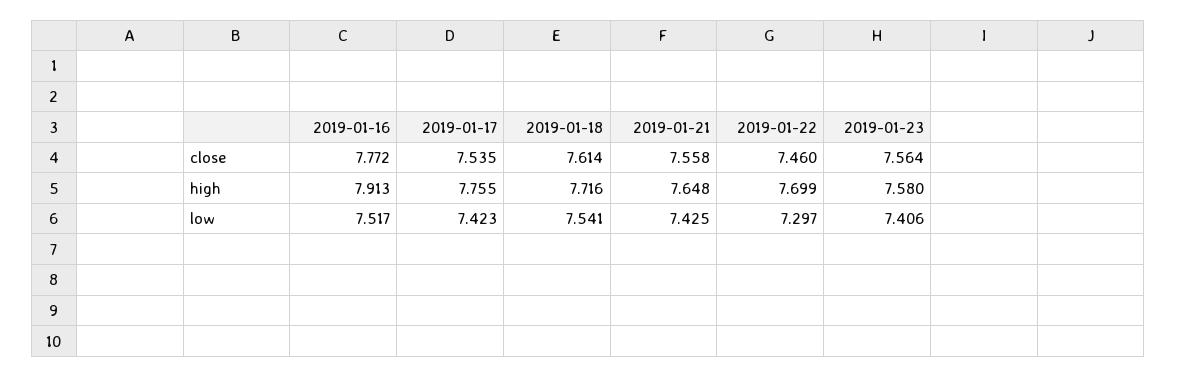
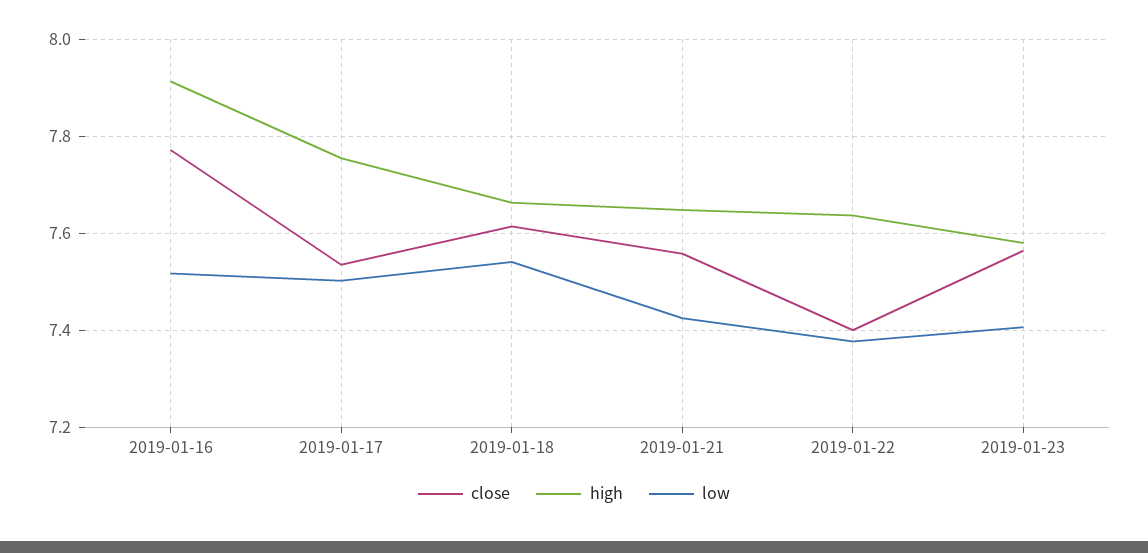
  {
    "close": {
      "2019-01-16": 7.772,
      "2019-01-17": 7.535,
      "2019-01-18": 7.614,
      "2019-01-21": 7.558,
-     "2019-01-22": 7.46,
+     "2019-01-22": 7.4,
      "2019-01-23": 7.564
    },
    "high": {
      "2019-01-16": 7.913,
      "2019-01-17": 7.755,
-     "2019-01-18": 7.716,
+     "2019-01-18": 7.66,
      "2019-01-21": 7.648,
-     "2019-01-22": 7.699,
+     "2019-01-22": 7.64,
      "2019-01-23": 7.58
    },
    "low": {
      "2019-01-16": 7.517,
-     "2019-01-17": 7.423,
+     "2019-01-17": 7.5,
      "2019-01-18": 7.541,
      "2019-01-21": 7.425,
-     "2019-01-22": 7.297,
+     "2019-01-22": 7.38,
      "2019-01-23": 7.406
    }
  }

